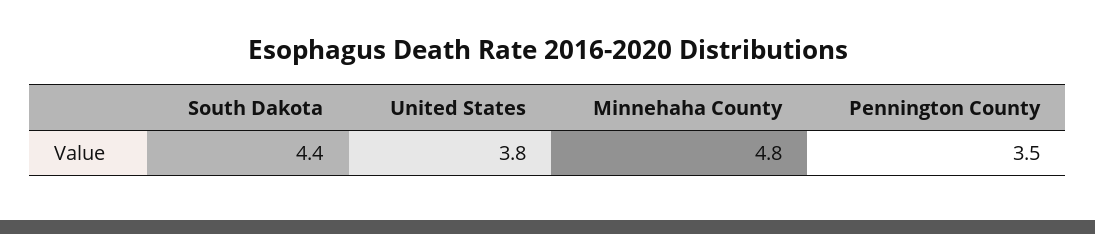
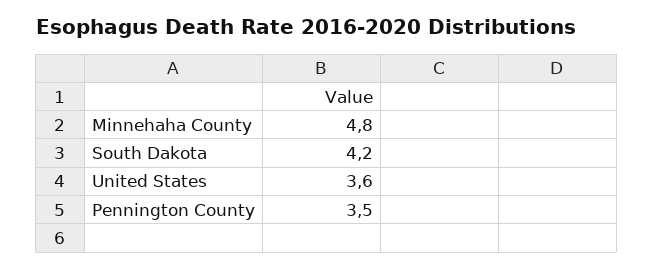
  {
-   "South Dakota": 4.4,
+   "South Dakota": 4.2,
-   "United States": 3.8,
+   "United States": 3.6,
    "Minnehaha County": 4.8,
    "Pennington County": 3.5
  }

